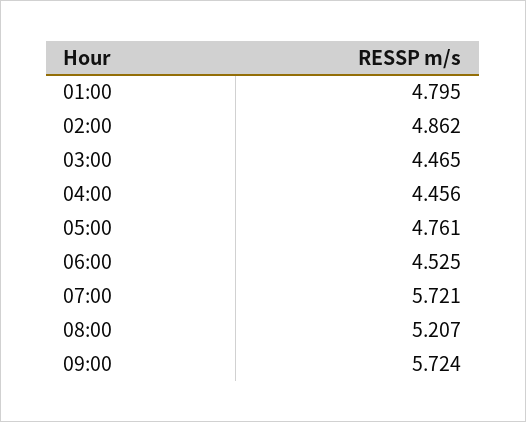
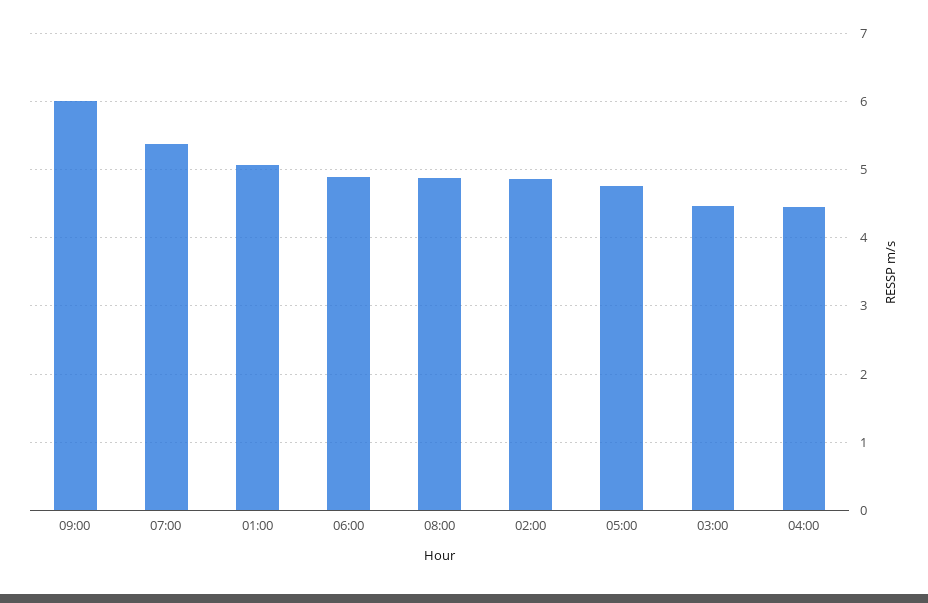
  {
-   "01:00": 4.795,
+   "01:00": 5.1,
    "02:00": 4.862,
    "03:00": 4.465,
    "04:00": 4.456,
    "05:00": 4.761,
-   "06:00": 4.525,
+   "06:00": 4.9,
-   "07:00": 5.721,
+   "07:00": 5.4,
-   "08:00": 5.207,
+   "08:00": 4.9,
-   "09:00": 5.724
+   "09:00": 6
  }

